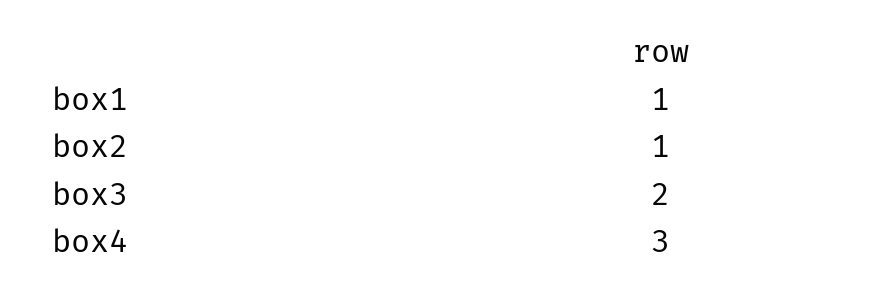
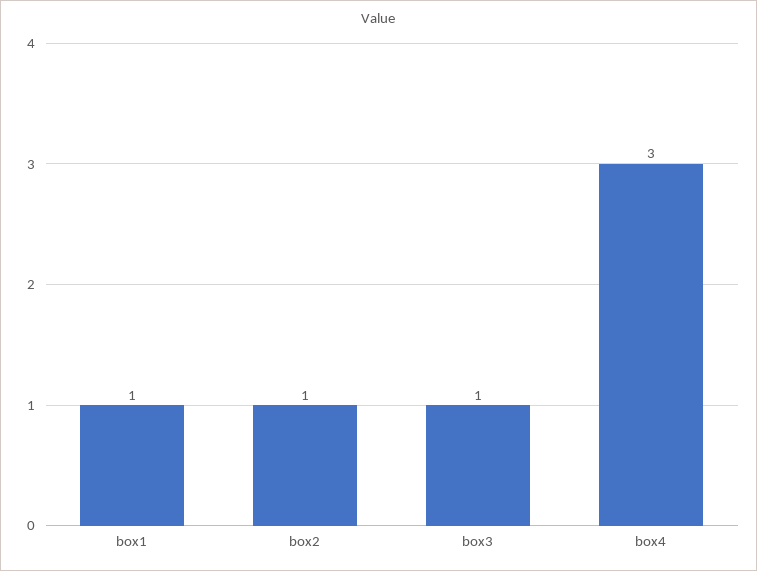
  {
    "box1": 1,
    "box2": 1,
-   "box3": 2,
+   "box3": 1,
    "box4": 3
  }

